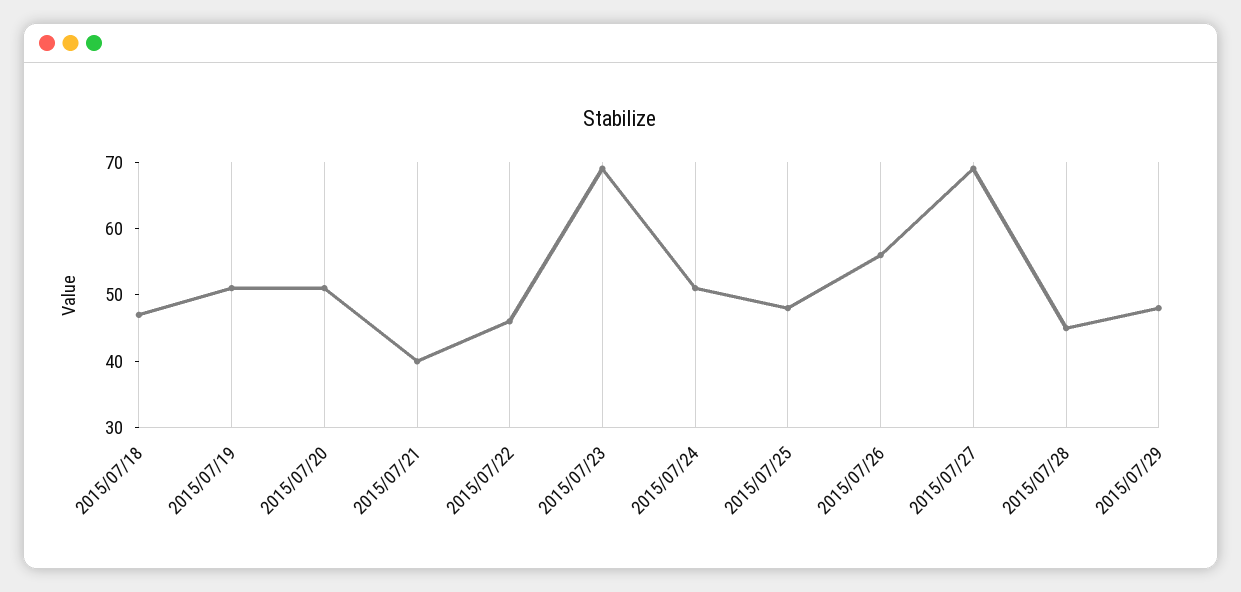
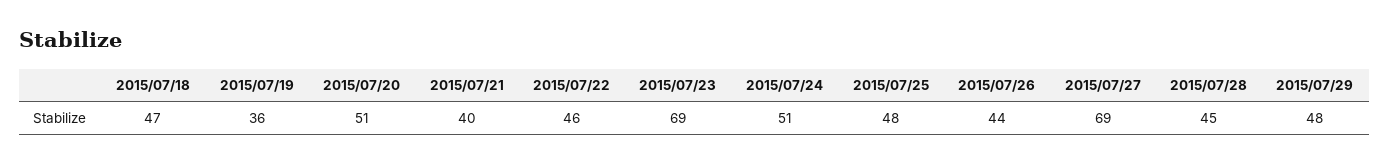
  {
    "2015/07/18": 47,
-   "2015/07/19": 50,
+   "2015/07/19": 36,
    "2015/07/20": 51,
    "2015/07/21": 40,
    "2015/07/22": 46,
    "2015/07/23": 69,
    "2015/07/24": 51,
    "2015/07/25": 48,
-   "2015/07/26": 55,
+   "2015/07/26": 44,
    "2015/07/27": 69,
    "2015/07/28": 45,
    "2015/07/29": 48
  }

